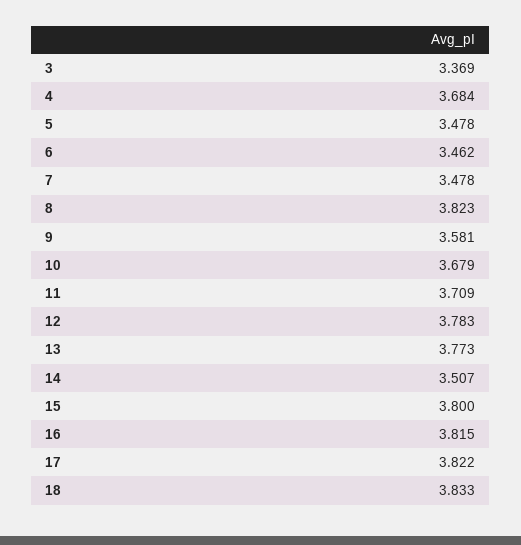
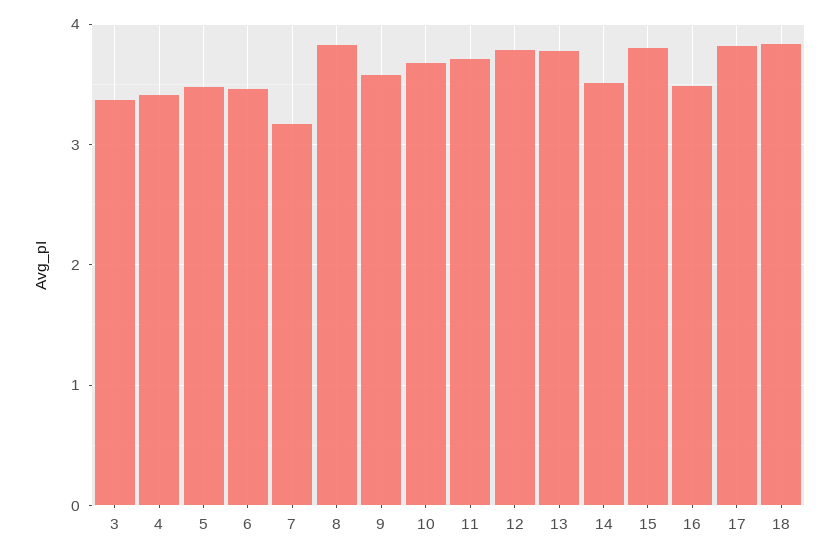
  {
    "3": 3.369,
-   "4": 3.684,
+   "4": 3.4,
    "5": 3.478,
    "6": 3.462,
-   "7": 3.478,
+   "7": 3.2,
    "8": 3.823,
    "9": 3.581,
    "10": 3.679,
    "11": 3.709,
    "12": 3.783,
    "13": 3.773,
    "14": 3.507,
    "15": 3.8,
-   "16": 3.815,
+   "16": 3.5,
    "17": 3.822,
    "18": 3.833
  }

